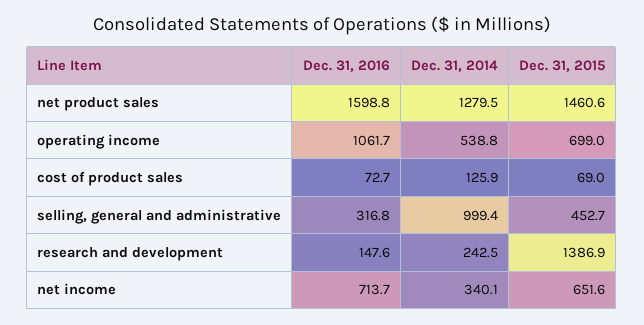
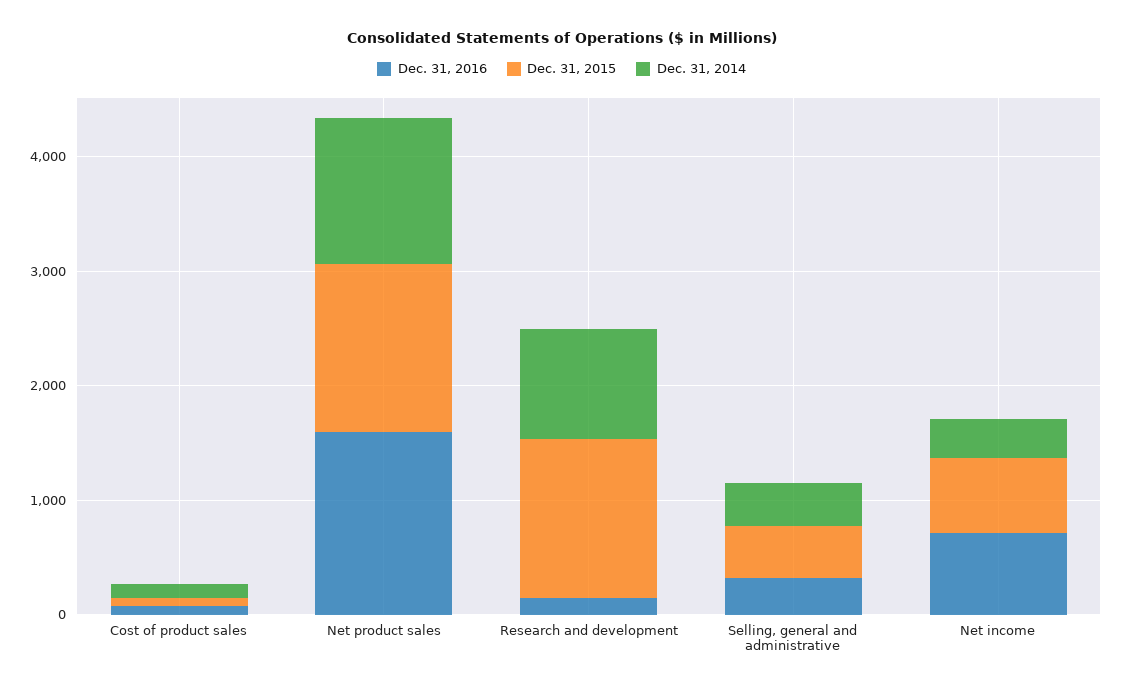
  {
    "Dec. 31, 2016": {
      "net product sales": 1598.8,
-     "operating income": 1061.7,
      "cost of product sales": 72.7,
      "selling, general and administrative": 316.8,
      "research and development": 147.6,
      "net income": 713.7
    },
    "Dec. 31, 2014": {
      "net product sales": 1279.5,
-     "operating income": 538.8,
      "cost of product sales": 125.9,
-     "selling, general and administrative": 999.4,
+     "selling, general and administrative": 400,
-     "research and development": 242.5,
+     "research and development": 1000,
      "net income": 340.1
    },
    "Dec. 31, 2015": {
      "net product sales": 1460.6,
-     "operating income": 699,
      "cost of product sales": 69,
      "selling, general and administrative": 452.7,
      "research and development": 1386.9,
      "net income": 651.6
    }
  }

